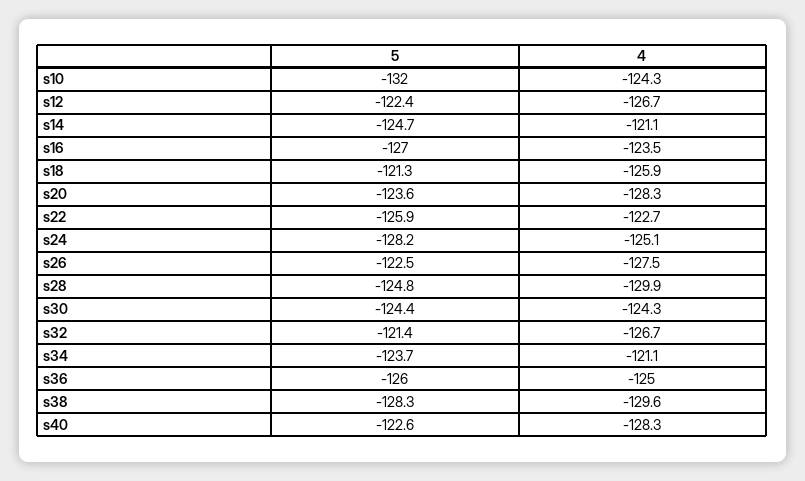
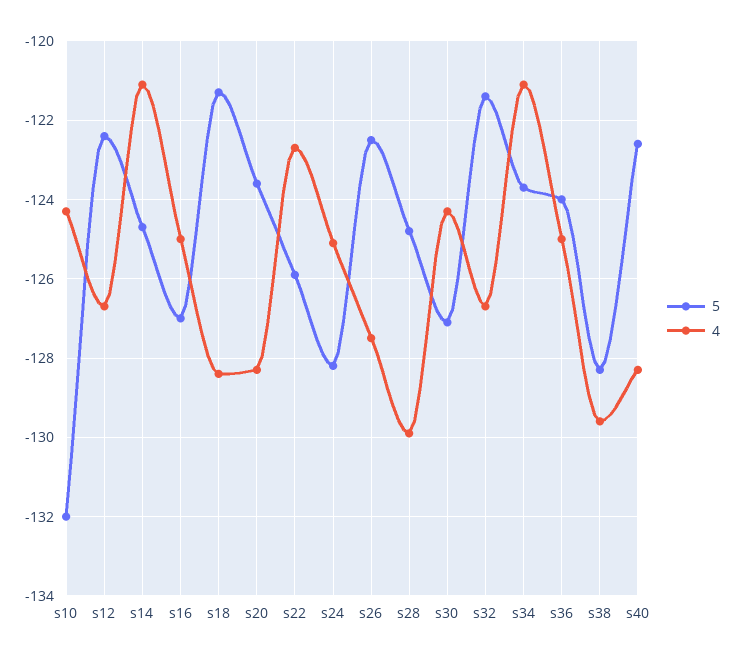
  {
    "5": {
      "s10": -132,
      "s12": -122.4,
      "s14": -124.7,
      "s16": -127,
      "s18": -121.3,
      "s20": -123.6,
      "s22": -125.9,
      "s24": -128.2,
      "s26": -122.5,
      "s28": -124.8,
-     "s30": -124.4,
+     "s30": -127,
      "s32": -121.4,
      "s34": -123.7,
-     "s36": -126,
+     "s36": -124,
      "s38": -128.3,
      "s40": -122.6
    },
    "4": {
      "s10": -124.3,
      "s12": -126.7,
      "s14": -121.1,
-     "s16": -123.5,
+     "s16": -125,
-     "s18": -125.9,
+     "s18": -128.5,
      "s20": -128.3,
      "s22": -122.7,
      "s24": -125.1,
      "s26": -127.5,
      "s28": -129.9,
      "s30": -124.3,
      "s32": -126.7,
      "s34": -121.1,
      "s36": -125,
      "s38": -129.6,
      "s40": -128.3
    }
  }

